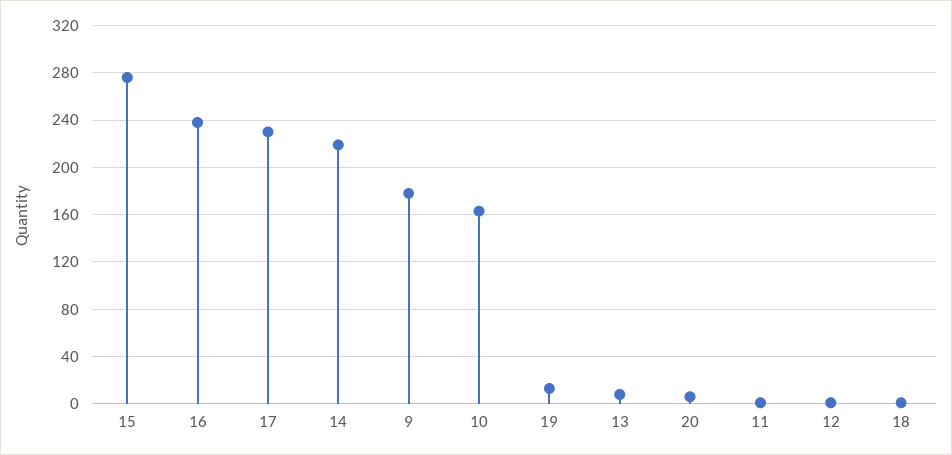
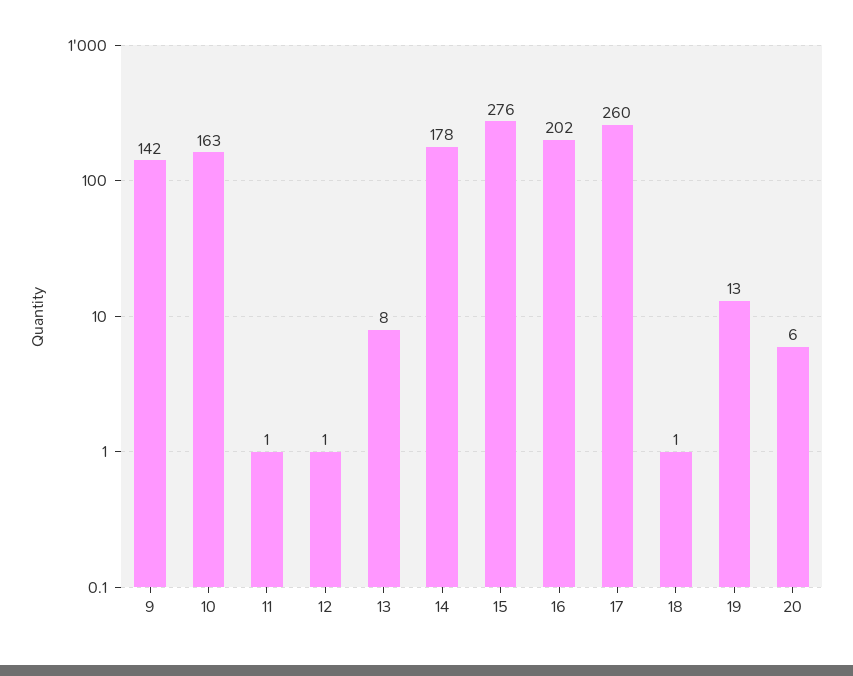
  {
    "15": 276,
-   "16": 240,
+   "16": 202,
-   "17": 230,
+   "17": 260,
-   "14": 220,
+   "14": 178,
-   "9": 180,
+   "9": 142,
    "10": 163,
    "19": 13,
    "13": 8,
    "20": 6,
    "11": 1,
    "12": 1,
    "18": 1
  }

